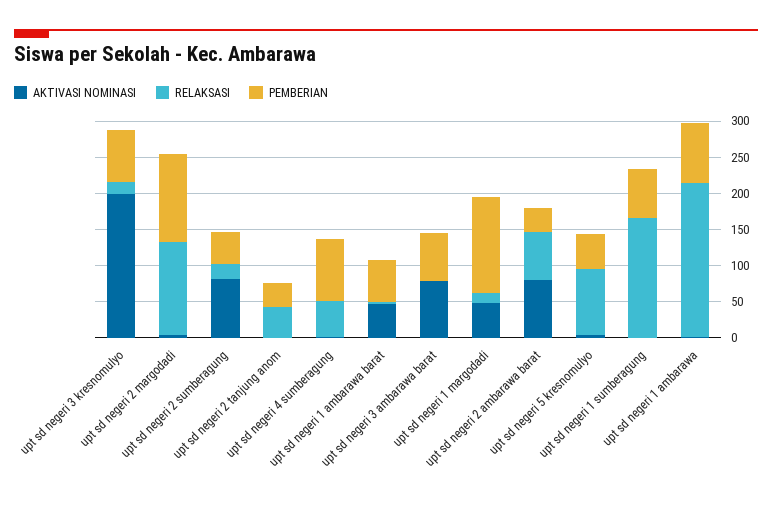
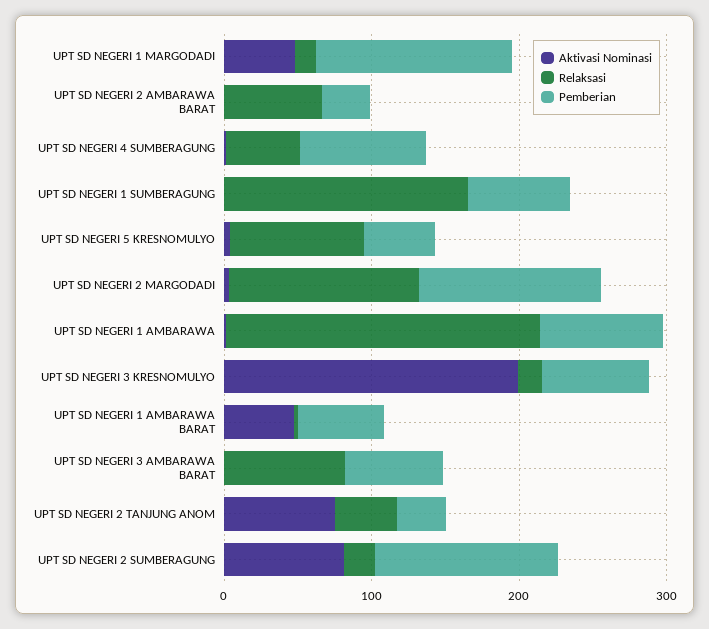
  {
    "AKTIVASI NOMINASI": {
      "upt sd negeri 3 kresnomulyo": 200,
      "upt sd negeri 2 margodadi": 0,
      "upt sd negeri 2 sumberagung": 80,
-     "upt sd negeri 2 tanjung anom": 0,
+     "upt sd negeri 2 tanjung anom": 80,
      "upt sd negeri 4 sumberagung": 0,
      "upt sd negeri 1 ambarawa barat": 40,
-     "upt sd negeri 3 ambarawa barat": 75,
+     "upt sd negeri 3 ambarawa barat": 0,
      "upt sd negeri 1 margodadi": 40,
-     "upt sd negeri 2 ambarawa barat": 75,
+     "upt sd negeri 2 ambarawa barat": 0,
      "upt sd negeri 5 kresnomulyo": 0,
      "upt sd negeri 1 sumberagung": 0,
      "upt sd negeri 1 ambarawa": 0
    },
    "RELAKSASI": {
      "upt sd negeri 3 kresnomulyo": 20,
      "upt sd negeri 2 margodadi": 120,
      "upt sd negeri 2 sumberagung": 20,
      "upt sd negeri 2 tanjung anom": 40,
      "upt sd negeri 4 sumberagung": 60,
      "upt sd negeri 1 ambarawa barat": 0,
-     "upt sd negeri 3 ambarawa barat": 0,
+     "upt sd negeri 3 ambarawa barat": 80,
      "upt sd negeri 1 margodadi": 20,
      "upt sd negeri 2 ambarawa barat": 60,
      "upt sd negeri 5 kresnomulyo": 100,
      "upt sd negeri 1 sumberagung": 160,
      "upt sd negeri 1 ambarawa": 220
    },
    "PEMBERIAN": {
      "upt sd negeri 3 kresnomulyo": 80,
      "upt sd negeri 2 margodadi": 120,
-     "upt sd negeri 2 sumberagung": 50,
+     "upt sd negeri 2 sumberagung": 120,
      "upt sd negeri 2 tanjung anom": 40,
      "upt sd negeri 4 sumberagung": 80,
      "upt sd negeri 1 ambarawa barat": 60,
      "upt sd negeri 3 ambarawa barat": 60,
      "upt sd negeri 1 margodadi": 140,
      "upt sd negeri 2 ambarawa barat": 40,
      "upt sd negeri 5 kresnomulyo": 40,
      "upt sd negeri 1 sumberagung": 60,
      "upt sd negeri 1 ambarawa": 80
    }
  }

